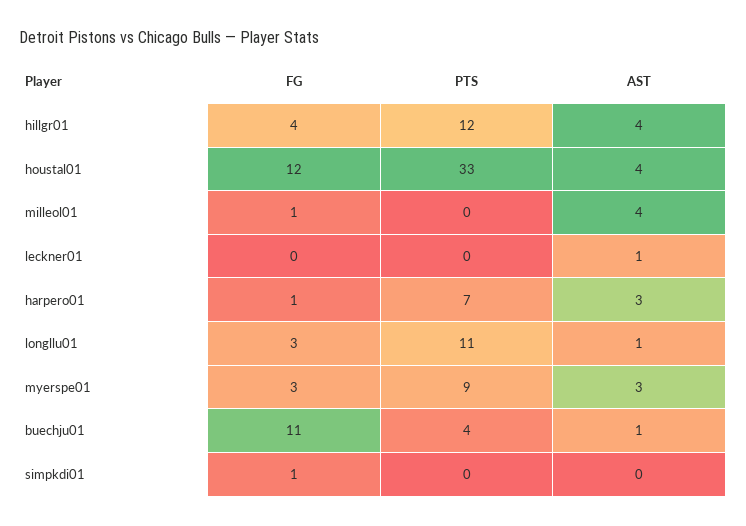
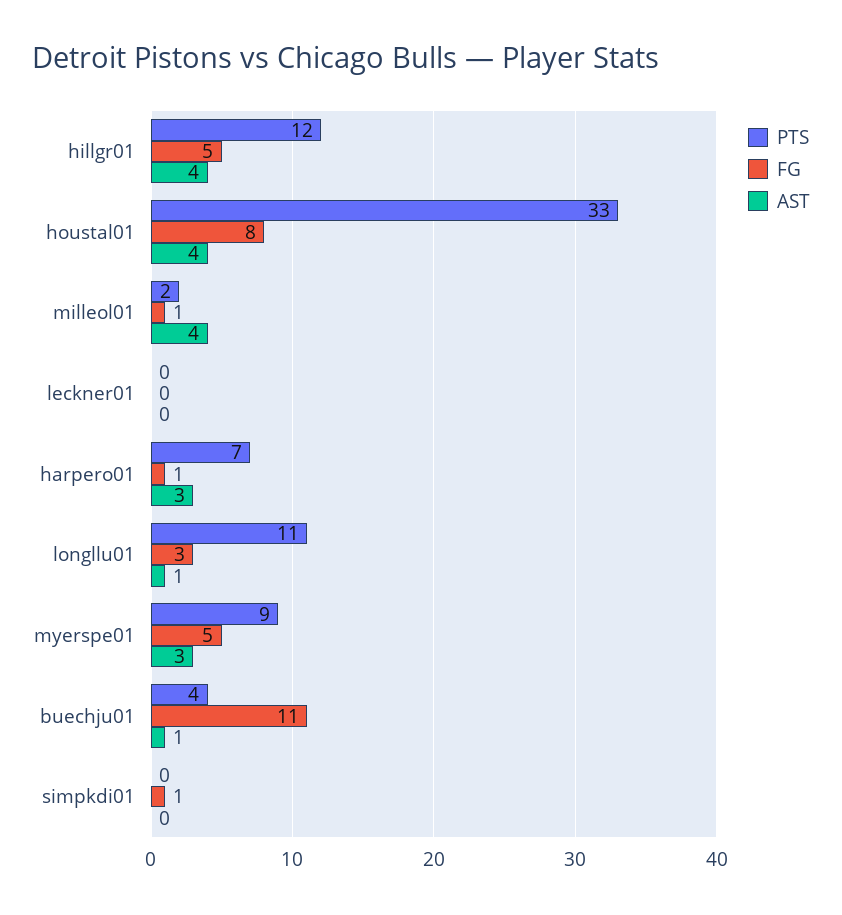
  {
    "FG": {
-     "hillgr01": 4,
+     "hillgr01": 5,
-     "houstal01": 12,
+     "houstal01": 8,
      "milleol01": 1,
      "leckner01": 0,
      "harpero01": 1,
      "longllu01": 3,
-     "myerspe01": 3,
+     "myerspe01": 5,
      "buechju01": 11,
      "simpkdi01": 1
    },
    "PTS": {
      "hillgr01": 12,
      "houstal01": 33,
-     "milleol01": 0,
+     "milleol01": 2,
      "leckner01": 0,
      "harpero01": 7,
      "longllu01": 11,
      "myerspe01": 9,
      "buechju01": 4,
      "simpkdi01": 0
    },
    "AST": {
      "hillgr01": 4,
      "houstal01": 4,
      "milleol01": 4,
-     "leckner01": 1,
+     "leckner01": 0,
      "harpero01": 3,
      "longllu01": 1,
      "myerspe01": 3,
      "buechju01": 1,
      "simpkdi01": 0
    }
  }

